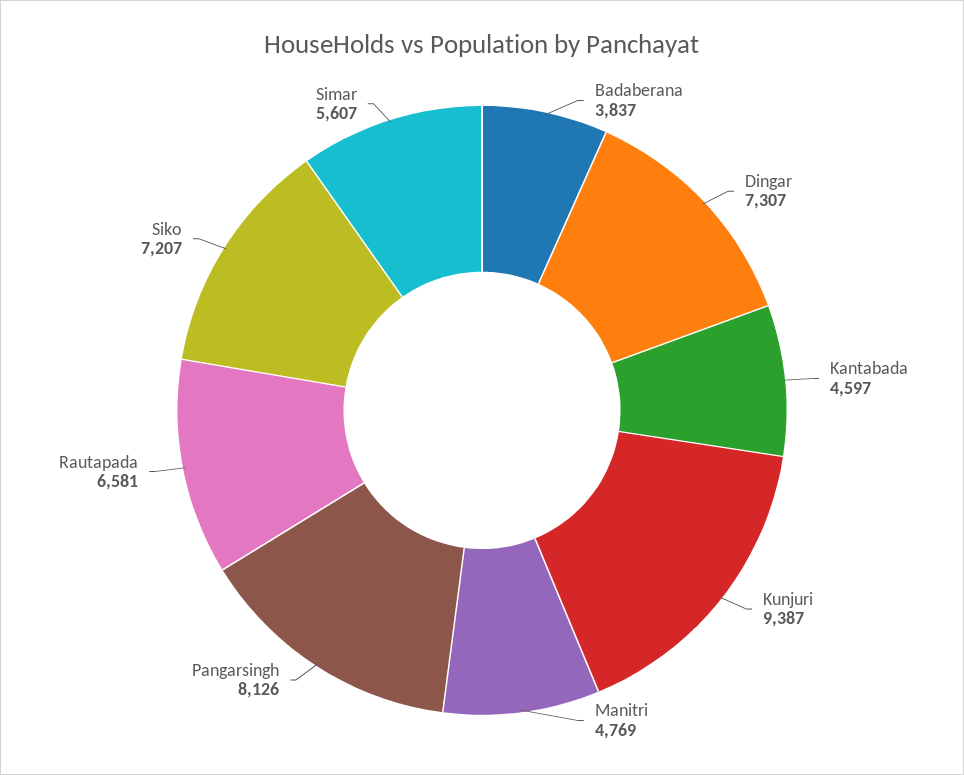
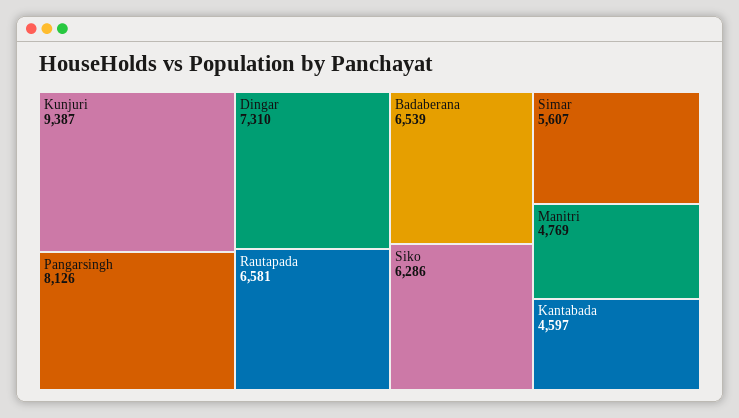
  {
-   "Badaberana": 3837,
+   "Badaberana": 6539,
-   "Dingar": 7307,
+   "Dingar": 7310,
    "Kantabada": 4597,
    "Kunjuri": 9387,
    "Manitri": 4769,
    "Pangarsingh": 8126,
    "Rautapada": 6581,
-   "Siko": 7207,
+   "Siko": 6286,
    "Simar": 5607
  }

